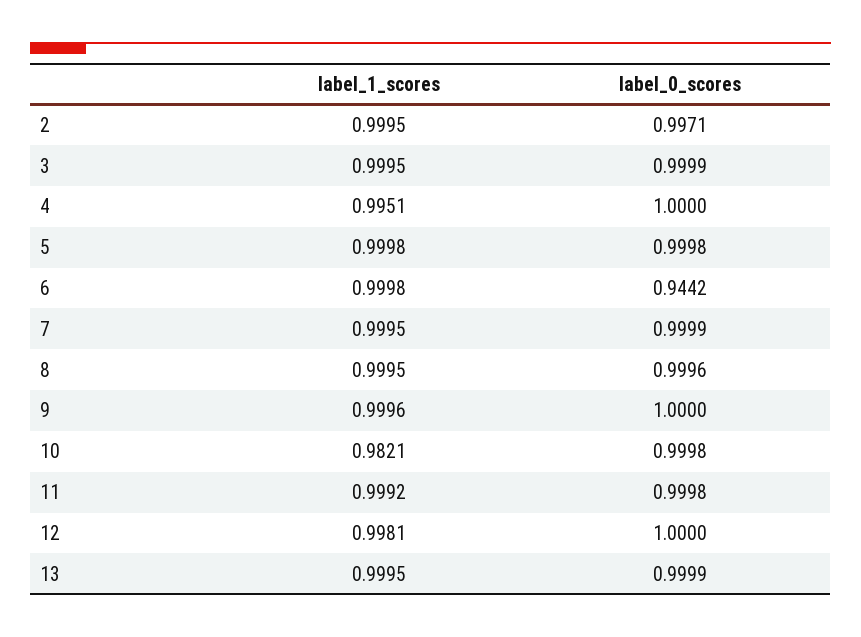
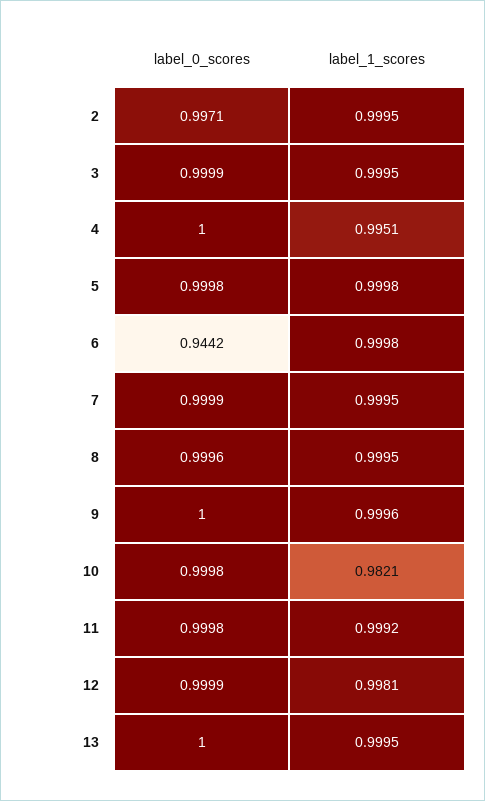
  {
    "label_1_scores": {
      "2": 0.9995,
      "3": 0.9995,
      "4": 0.9951,
      "5": 0.9998,
      "6": 0.9998,
      "7": 0.9995,
      "8": 0.9995,
      "9": 0.9996,
      "10": 0.9821,
      "11": 0.9992,
      "12": 0.9981,
      "13": 0.9995
    },
    "label_0_scores": {
      "2": 0.9971,
      "3": 0.9999,
      "4": 1,
      "5": 0.9998,
      "6": 0.9442,
      "7": 0.9999,
      "8": 0.9996,
      "9": 1,
      "10": 0.9998,
      "11": 0.9998,
-     "12": 1,
+     "12": 0.9999,
-     "13": 0.9999
+     "13": 1
    }
  }

